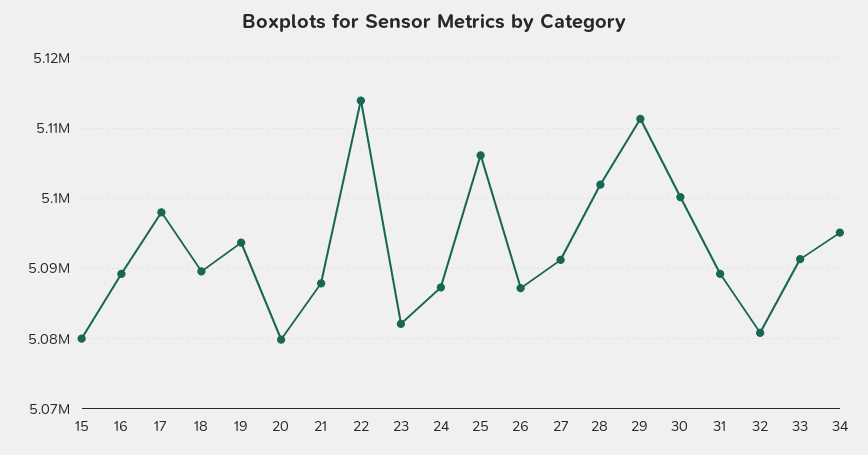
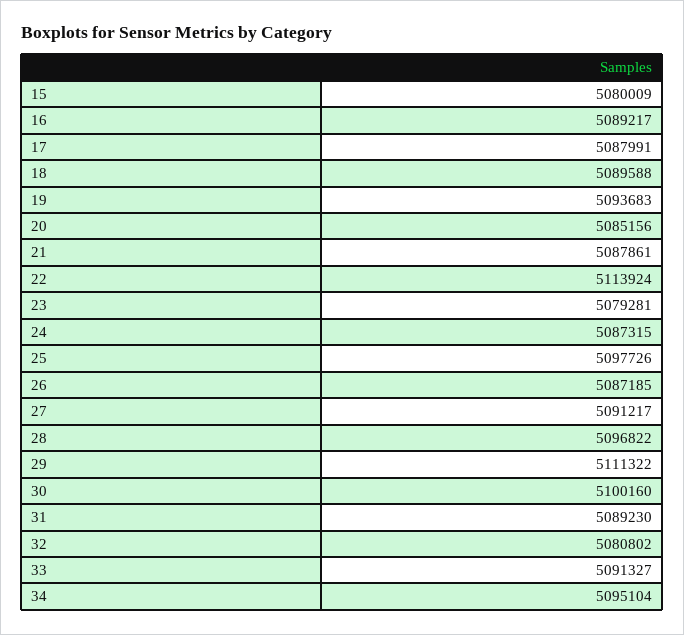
  {
    "15": 5080009,
    "16": 5089217,
-   "17": 5098000,
+   "17": 5087991,
    "18": 5089588,
    "19": 5093683,
-   "20": 5080000,
+   "20": 5085156,
    "21": 5087861,
    "22": 5113924,
-   "23": 5082000,
+   "23": 5079281,
    "24": 5087315,
-   "25": 5106000,
+   "25": 5097726,
    "26": 5087185,
    "27": 5091217,
-   "28": 5102000,
+   "28": 5096822,
    "29": 5111322,
    "30": 5100160,
    "31": 5089230,
    "32": 5080802,
    "33": 5091327,
    "34": 5095104
  }

